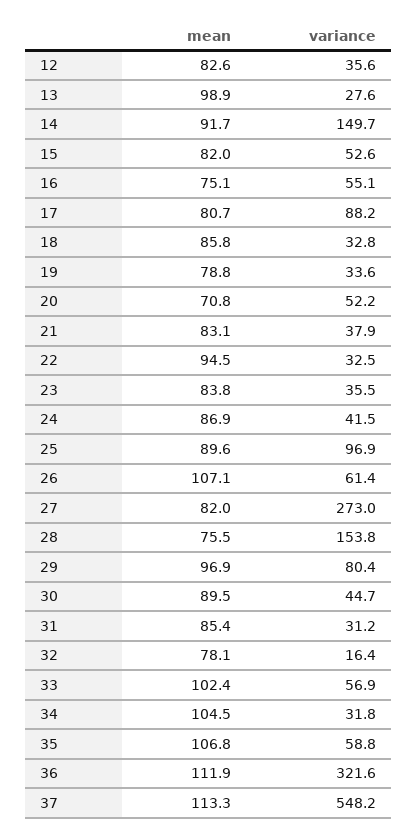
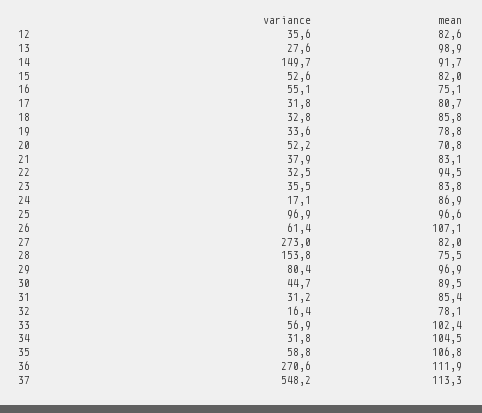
  {
    "mean": {
      "12": 82.6,
      "13": 98.9,
      "14": 91.7,
      "15": 82,
      "16": 75.1,
      "17": 80.7,
      "18": 85.8,
      "19": 78.8,
      "20": 70.8,
      "21": 83.1,
      "22": 94.5,
      "23": 83.8,
      "24": 86.9,
-     "25": 89.6,
+     "25": 96.6,
      "26": 107.1,
      "27": 82,
      "28": 75.5,
      "29": 96.9,
      "30": 89.5,
      "31": 85.4,
      "32": 78.1,
      "33": 102.4,
      "34": 104.5,
      "35": 106.8,
      "36": 111.9,
      "37": 113.3
    },
    "variance": {
      "12": 35.6,
      "13": 27.6,
      "14": 149.7,
      "15": 52.6,
      "16": 55.1,
-     "17": 88.2,
+     "17": 31.8,
      "18": 32.8,
      "19": 33.6,
      "20": 52.2,
      "21": 37.9,
      "22": 32.5,
      "23": 35.5,
-     "24": 41.5,
+     "24": 17.1,
      "25": 96.9,
      "26": 61.4,
      "27": 273,
      "28": 153.8,
      "29": 80.4,
      "30": 44.7,
      "31": 31.2,
      "32": 16.4,
      "33": 56.9,
      "34": 31.8,
      "35": 58.8,
-     "36": 321.6,
+     "36": 270.6,
      "37": 548.2
    }
  }

